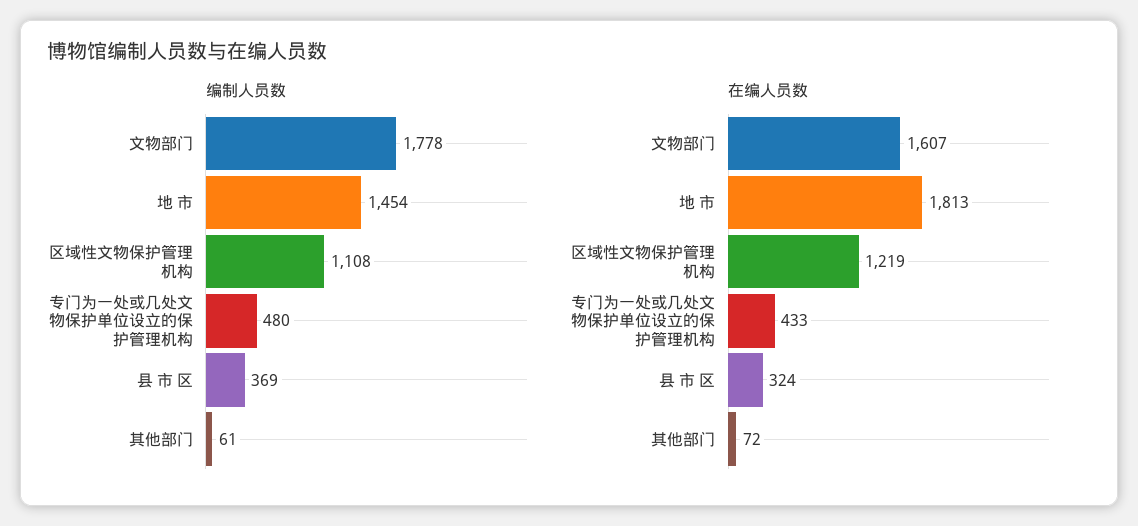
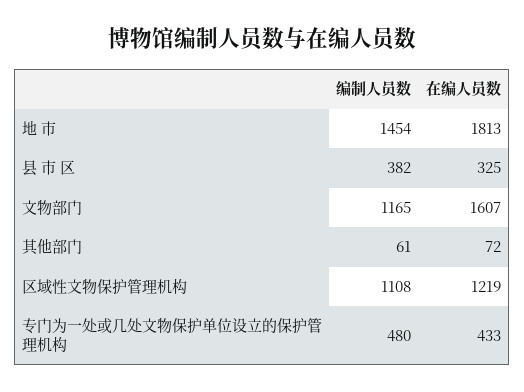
  {
    "编制人员数": {
-     "文物部门": 1778,
+     "文物部门": 1165,
      "地 市": 1454,
      "区域性文物保护管理机构": 1108,
      "专门为一处或几处文物保护单位设立的保护管理机构": 480,
-     "县 市 区": 369,
+     "县 市 区": 382,
      "其他部门": 61
    },
    "在编人员数": {
      "文物部门": 1607,
      "地 市": 1813,
      "区域性文物保护管理机构": 1219,
      "专门为一处或几处文物保护单位设立的保护管理机构": 433,
-     "县 市 区": 324,
+     "县 市 区": 325,
      "其他部门": 72
    }
  }

